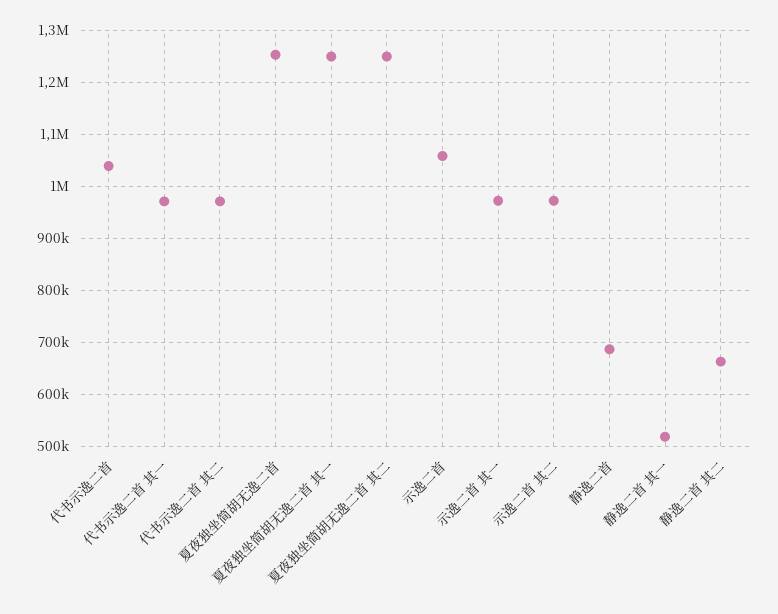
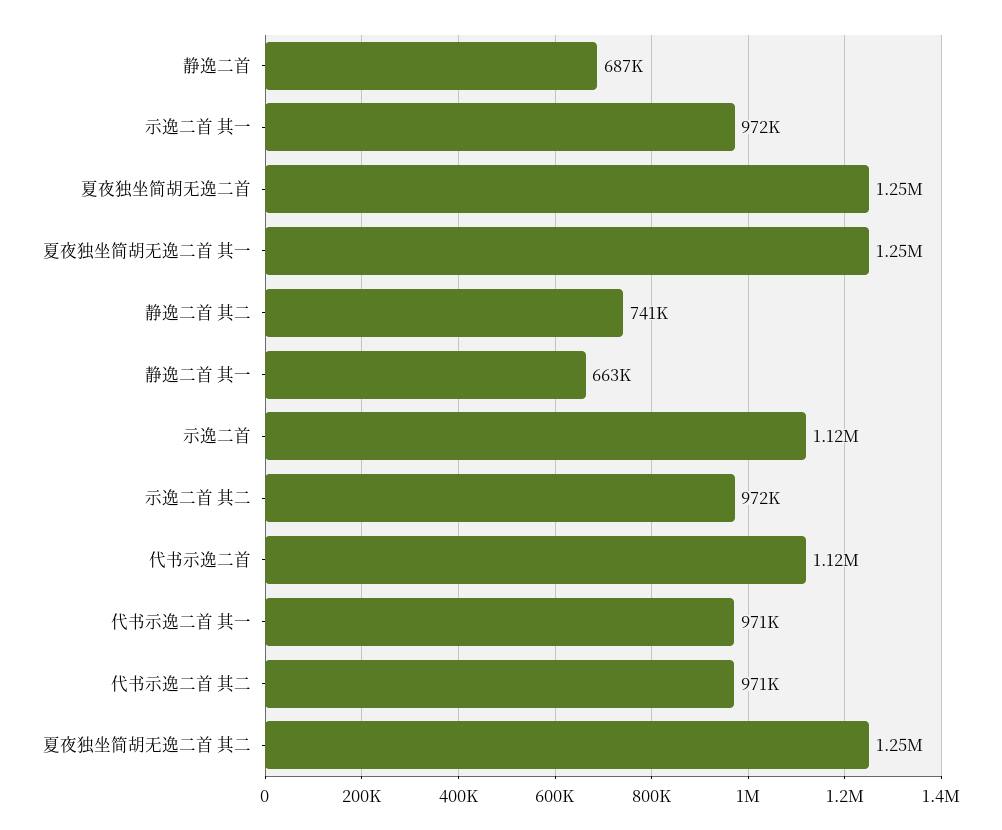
  {
-   "代书示逸二首": 1040000,
+   "代书示逸二首": 1120000,
    "代书示逸二首 其一": 971000,
    "代书示逸二首 其二": 971000,
    "夏夜独坐简胡无逸二首": 1250000,
    "夏夜独坐简胡无逸二首 其一": 1250000,
    "夏夜独坐简胡无逸二首 其二": 1250000,
-   "示逸二首": 1060000,
+   "示逸二首": 1120000,
    "示逸二首 其一": 972000,
    "示逸二首 其二": 972000,
    "静逸二首": 687000,
-   "静逸二首 其一": 520000,
+   "静逸二首 其一": 663000,
-   "静逸二首 其二": 660000
+   "静逸二首 其二": 741000
  }

